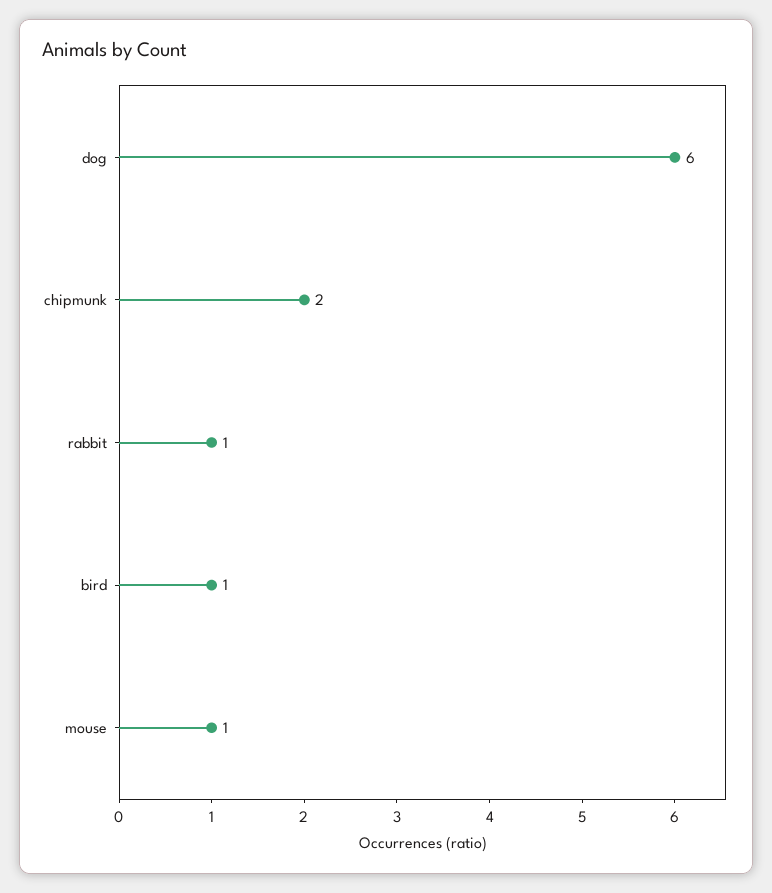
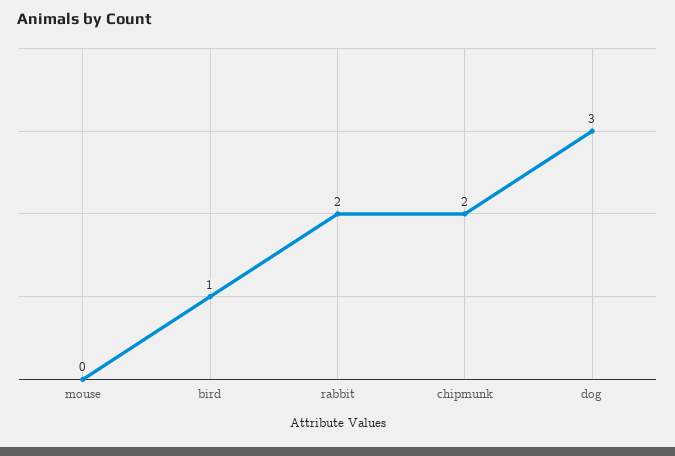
  {
-   "dog": 6,
+   "dog": 3,
    "chipmunk": 2,
-   "rabbit": 1,
+   "rabbit": 2,
    "bird": 1,
-   "mouse": 1
+   "mouse": 0
  }

